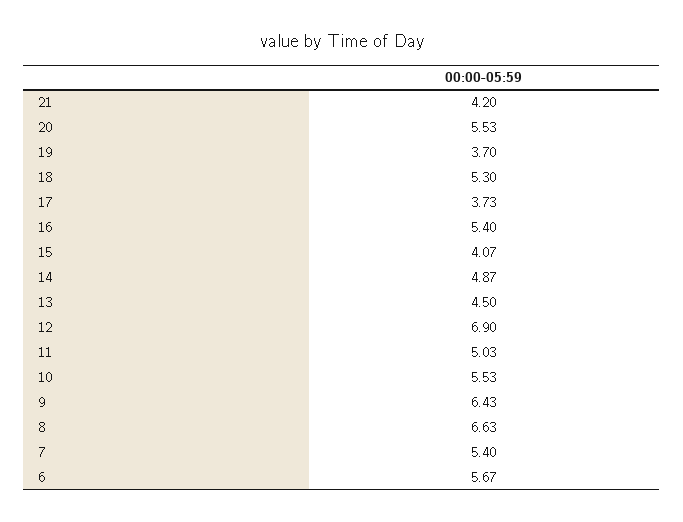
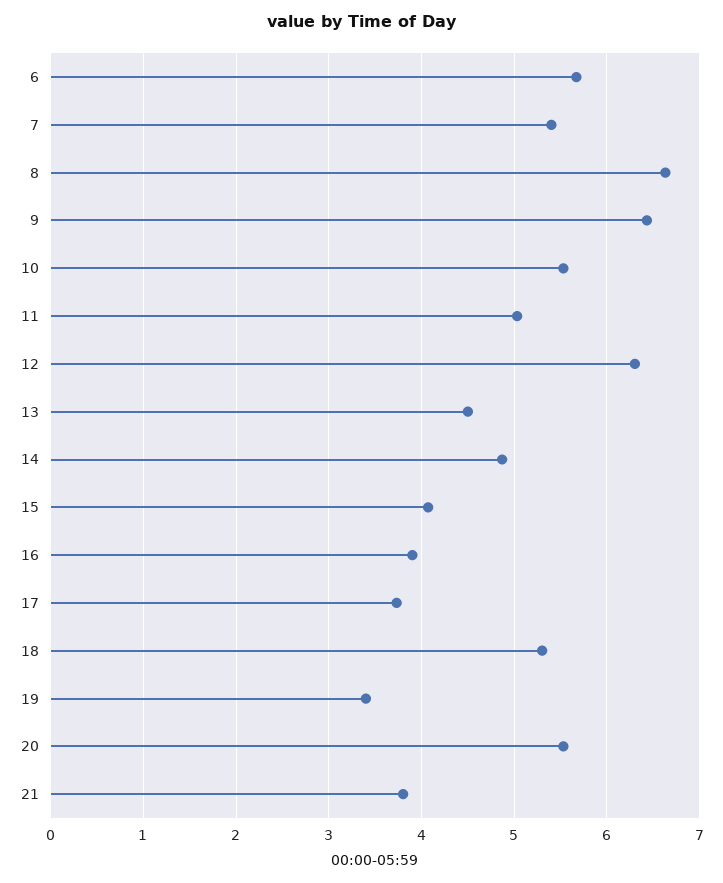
  {
-   "21": 4.2,
+   "21": 3.8,
    "20": 5.53,
-   "19": 3.7,
+   "19": 3.4,
    "18": 5.3,
    "17": 3.73,
-   "16": 5.4,
+   "16": 3.9,
    "15": 4.07,
    "14": 4.87,
    "13": 4.5,
-   "12": 6.9,
+   "12": 6.3,
    "11": 5.03,
    "10": 5.53,
    "9": 6.43,
    "8": 6.63,
    "7": 5.4,
    "6": 5.67
  }

